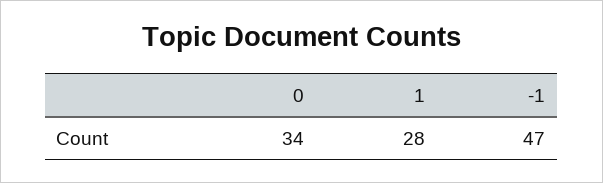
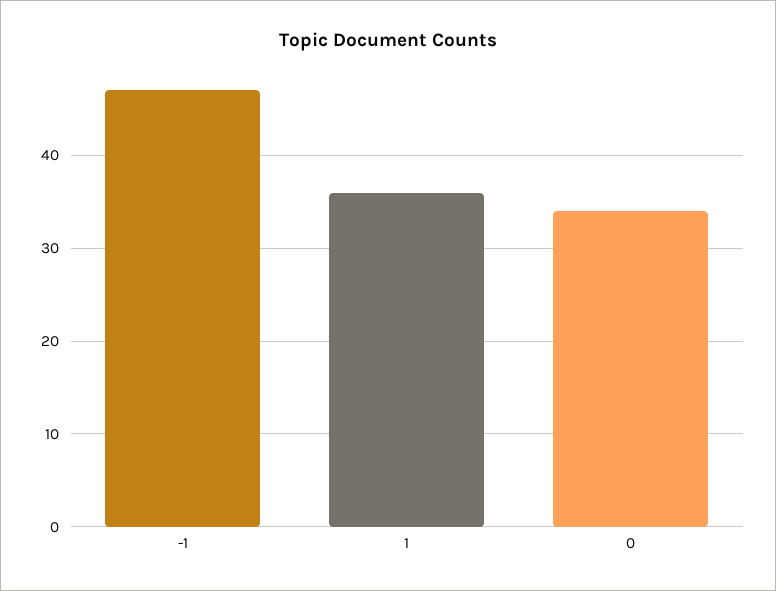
  {
    "0": 34,
-   "1": 28,
+   "1": 36,
    "-1": 47
  }

